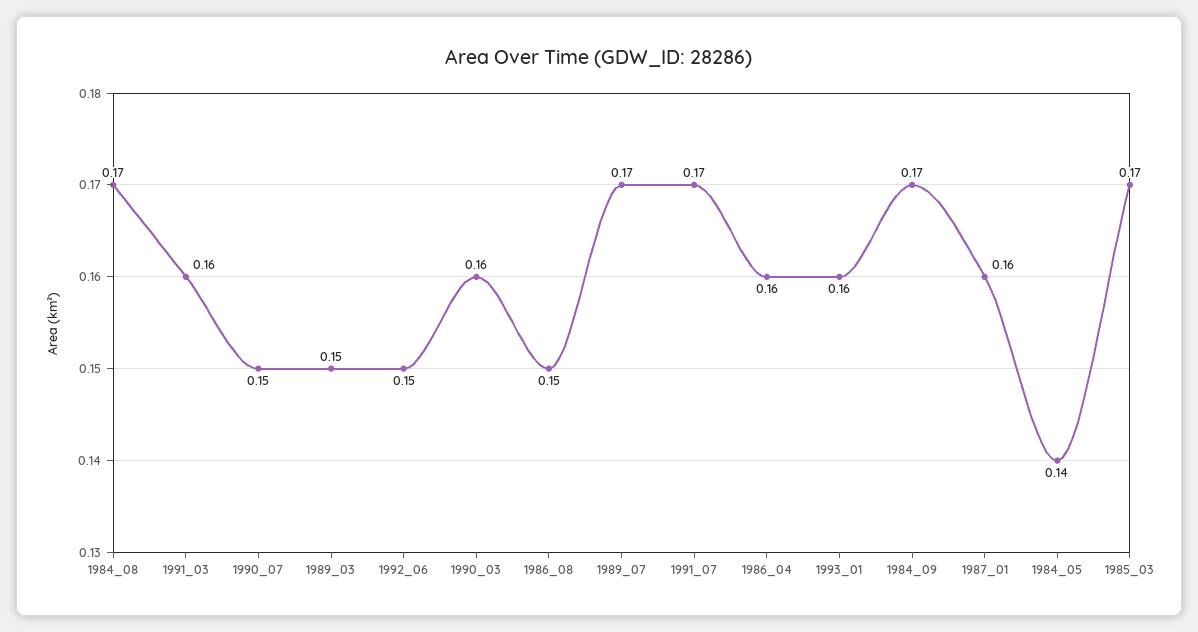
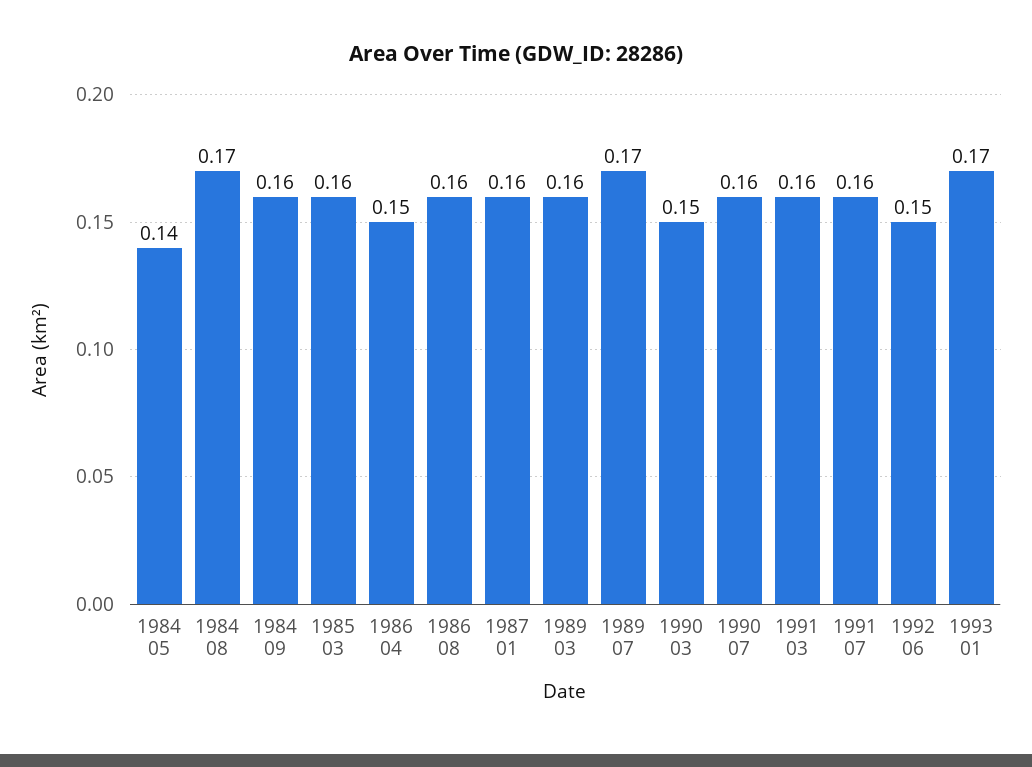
  {
    "1984_08": 0.17,
    "1991_03": 0.16,
-   "1990_07": 0.15,
+   "1990_07": 0.16,
-   "1989_03": 0.15,
+   "1989_03": 0.16,
    "1992_06": 0.15,
-   "1990_03": 0.16,
+   "1990_03": 0.15,
-   "1986_08": 0.15,
+   "1986_08": 0.16,
    "1989_07": 0.17,
-   "1991_07": 0.17,
+   "1991_07": 0.16,
-   "1986_04": 0.16,
+   "1986_04": 0.15,
-   "1993_01": 0.16,
+   "1993_01": 0.17,
-   "1984_09": 0.17,
+   "1984_09": 0.16,
    "1987_01": 0.16,
    "1984_05": 0.14,
-   "1985_03": 0.17
+   "1985_03": 0.16
  }

